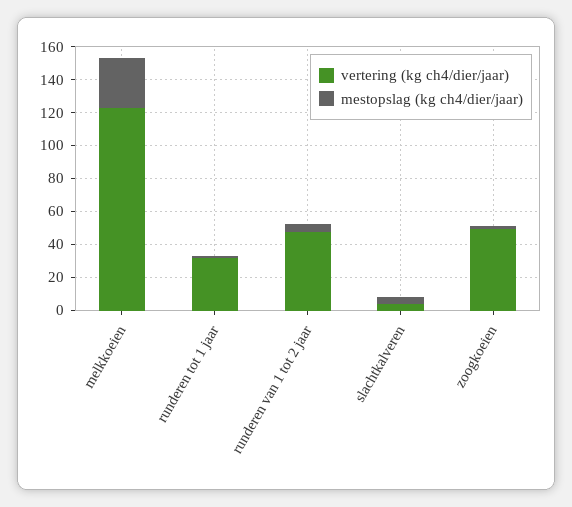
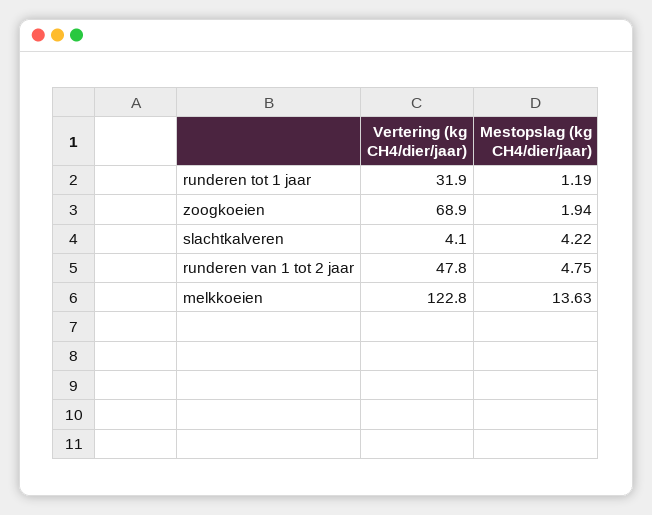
  {
    "vertering (kg ch4/dier/jaar)": {
      "melkkoeien": 122.8,
      "runderen tot 1 jaar": 31.9,
      "runderen van 1 tot 2 jaar": 47.8,
      "slachtkalveren": 4.1,
-     "zoogkoeien": 50
+     "zoogkoeien": 68.9
    },
    "mestopslag (kg ch4/dier/jaar)": {
-     "melkkoeien": 30,
+     "melkkoeien": 13.63,
      "runderen tot 1 jaar": 1.19,
      "runderen van 1 tot 2 jaar": 4.75,
      "slachtkalveren": 4.22,
      "zoogkoeien": 1.94
    }
  }

